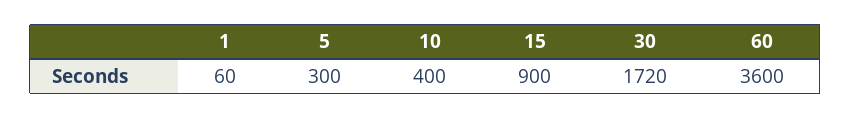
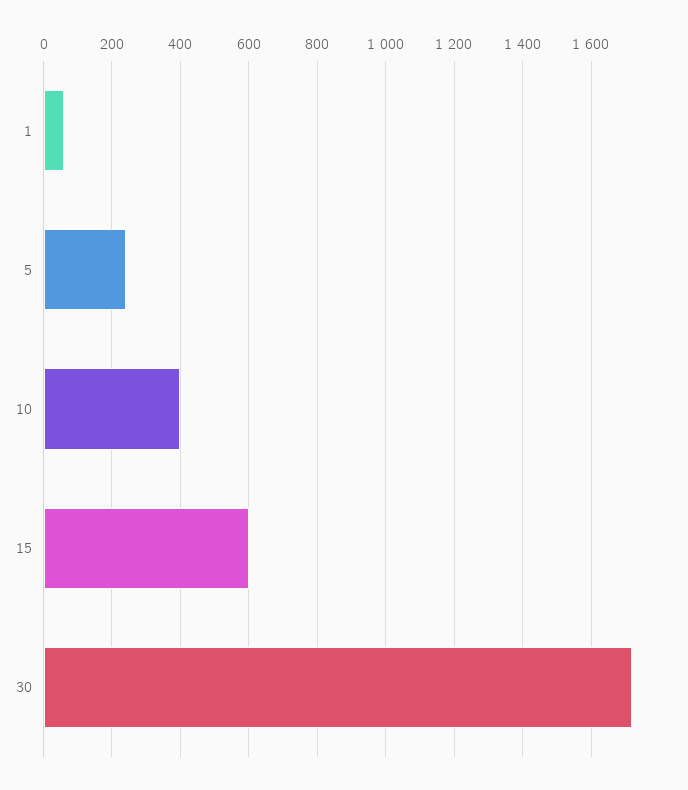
  {
    "1": 60,
-   "5": 300,
+   "5": 240,
    "10": 400,
-   "15": 900,
+   "15": 600,
-   "30": 1720,
+   "30": 1720
-   "60": 3600
  }

